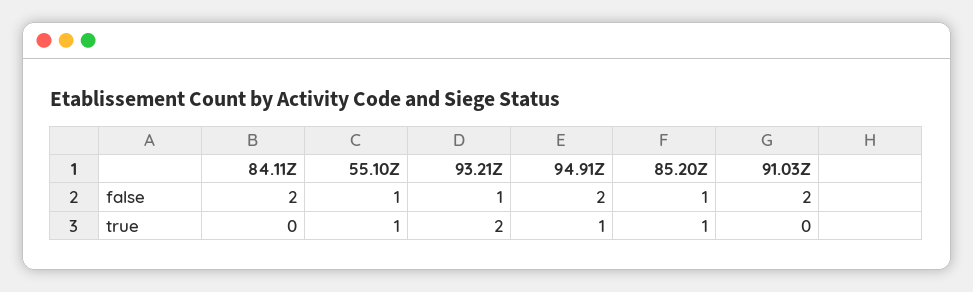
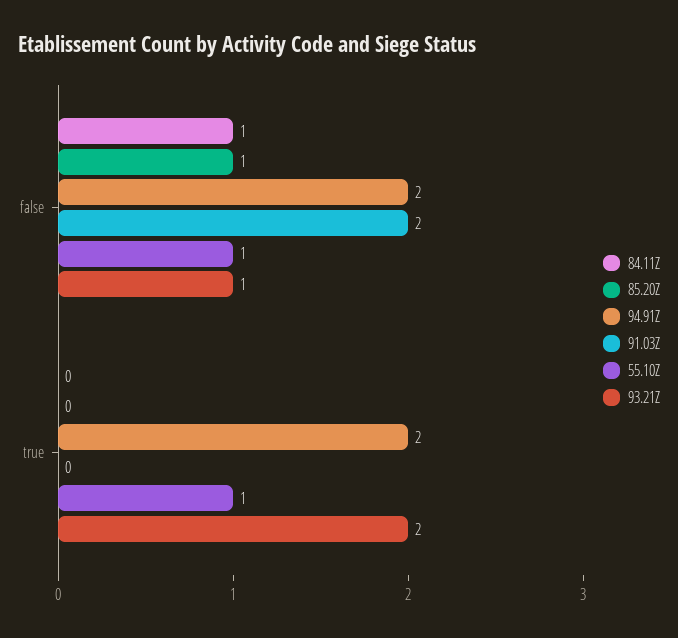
  {
    "84.11Z": {
-     "false": 2,
+     "false": 1,
      "true": 0
    },
    "55.10Z": {
      "false": 1,
      "true": 1
    },
    "93.21Z": {
      "false": 1,
      "true": 2
    },
    "94.91Z": {
      "false": 2,
-     "true": 1
+     "true": 2
    },
    "85.20Z": {
      "false": 1,
-     "true": 1
+     "true": 0
    },
    "91.03Z": {
      "false": 2,
      "true": 0
    }
  }

